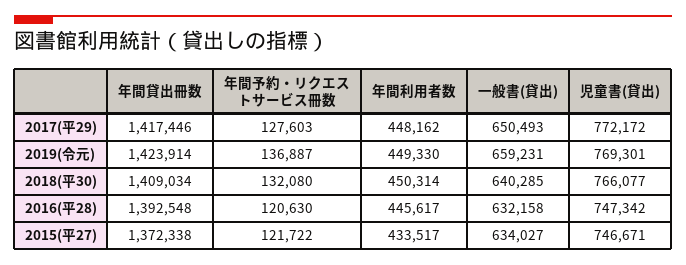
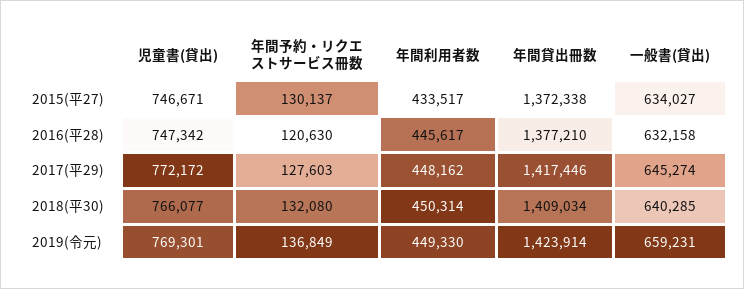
  {
    "年間貸出冊数": {
      "2017(平29)": 1417446,
      "2019(令元)": 1423914,
      "2018(平30)": 1409034,
-     "2016(平28)": 1392548,
+     "2016(平28)": 1377210,
      "2015(平27)": 1372338
    },
    "年間予約・リクエストサービス冊数": {
      "2017(平29)": 127603,
-     "2019(令元)": 136887,
+     "2019(令元)": 136849,
      "2018(平30)": 132080,
      "2016(平28)": 120630,
-     "2015(平27)": 121722
+     "2015(平27)": 130137
    },
    "年間利用者数": {
      "2017(平29)": 448162,
      "2019(令元)": 449330,
      "2018(平30)": 450314,
      "2016(平28)": 445617,
      "2015(平27)": 433517
    },
    "一般書(貸出)": {
-     "2017(平29)": 650493,
+     "2017(平29)": 645274,
      "2019(令元)": 659231,
      "2018(平30)": 640285,
      "2016(平28)": 632158,
      "2015(平27)": 634027
    },
    "児童書(貸出)": {
      "2017(平29)": 772172,
      "2019(令元)": 769301,
      "2018(平30)": 766077,
      "2016(平28)": 747342,
      "2015(平27)": 746671
    }
  }

